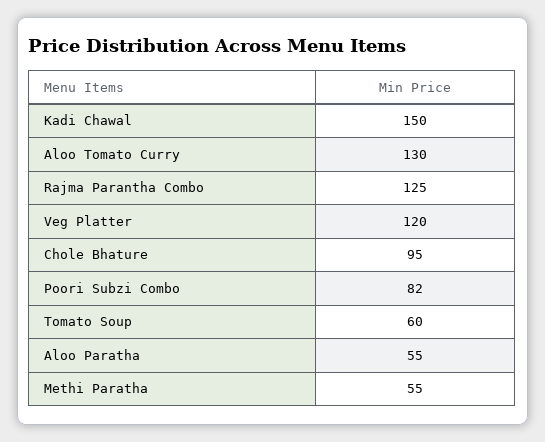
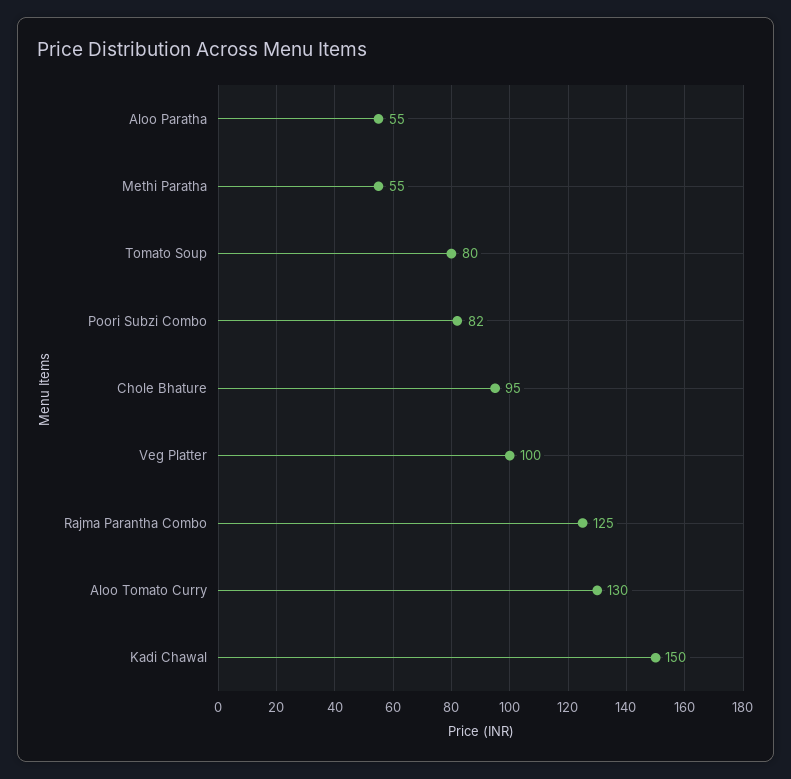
  {
    "Kadi Chawal": 150,
    "Aloo Tomato Curry": 130,
    "Rajma Parantha Combo": 125,
-   "Veg Platter": 120,
+   "Veg Platter": 100,
    "Chole Bhature": 95,
    "Poori Subzi Combo": 82,
-   "Tomato Soup": 60,
+   "Tomato Soup": 80,
    "Aloo Paratha": 55,
    "Methi Paratha": 55
  }

